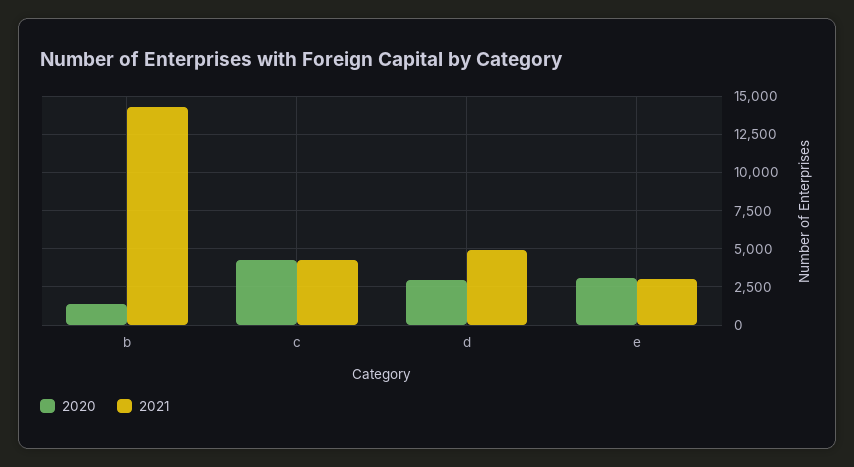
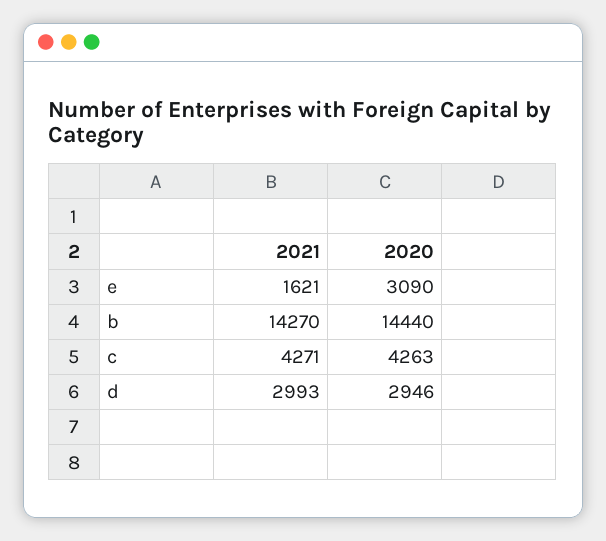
  {
    "2020": {
-     "b": 1500,
+     "b": 14440,
      "c": 4263,
      "d": 2946,
      "e": 3090
    },
    "2021": {
      "b": 14270,
      "c": 4271,
-     "d": 5000,
+     "d": 2993,
-     "e": 3000
+     "e": 1621
    }
  }

